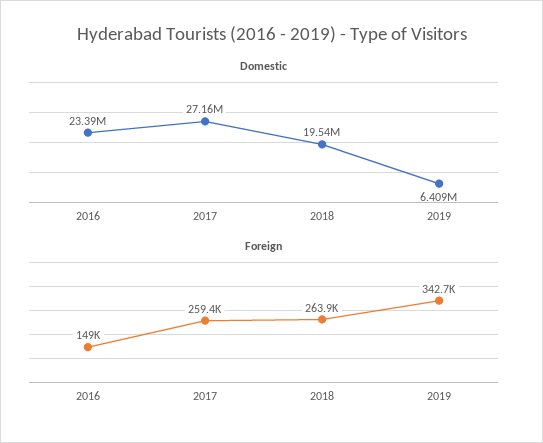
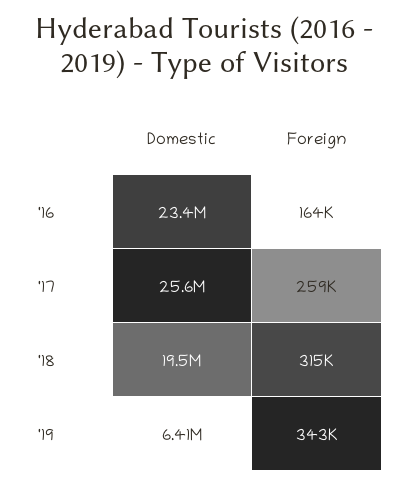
  {
    "Domestic": {
      "2016": 23390000,
-     "2017": 27160000,
+     "2017": 25600000,
      "2018": 19540000,
      "2019": 6409000
    },
    "Foreign": {
-     "2016": 149000,
+     "2016": 164000,
      "2017": 259400,
-     "2018": 263900,
+     "2018": 315000,
      "2019": 342700
    }
  }

